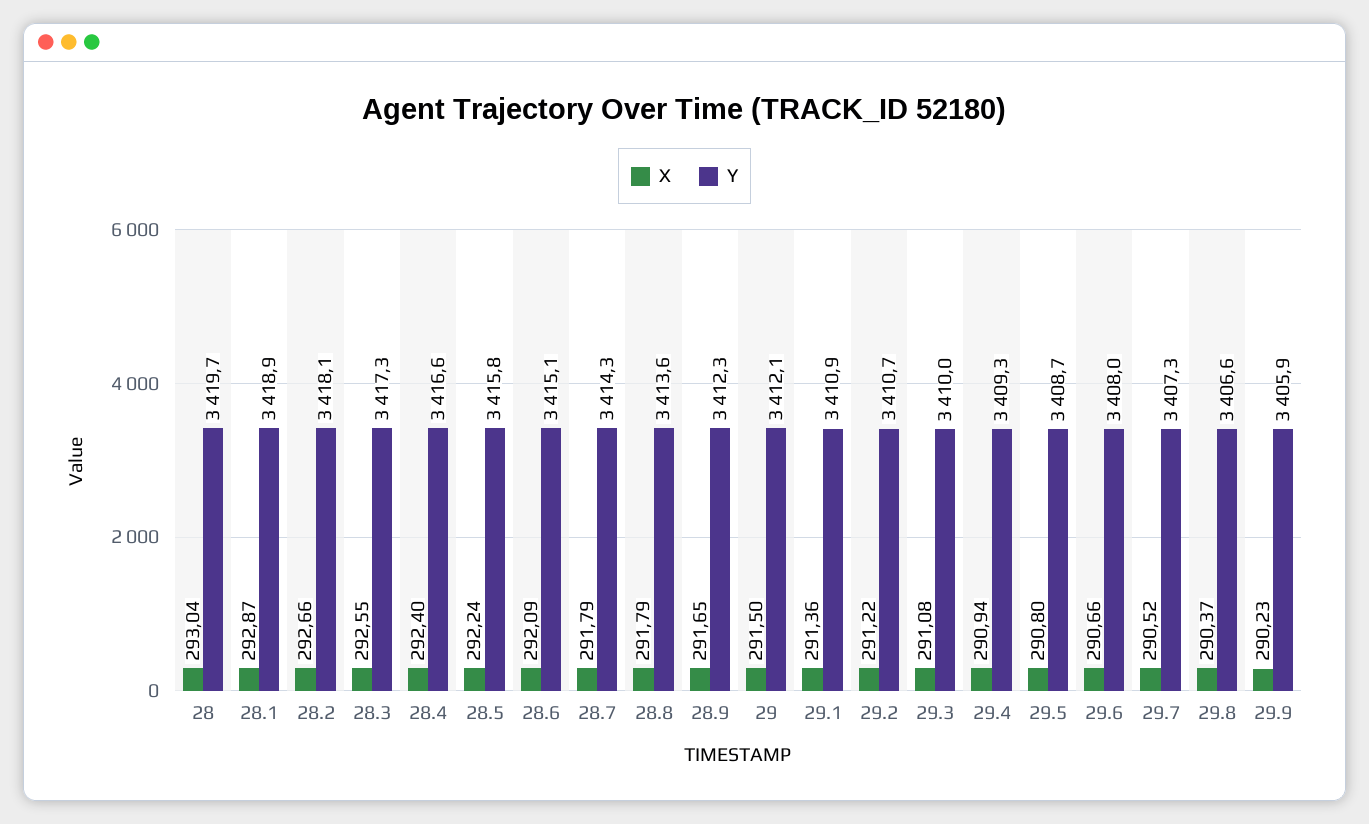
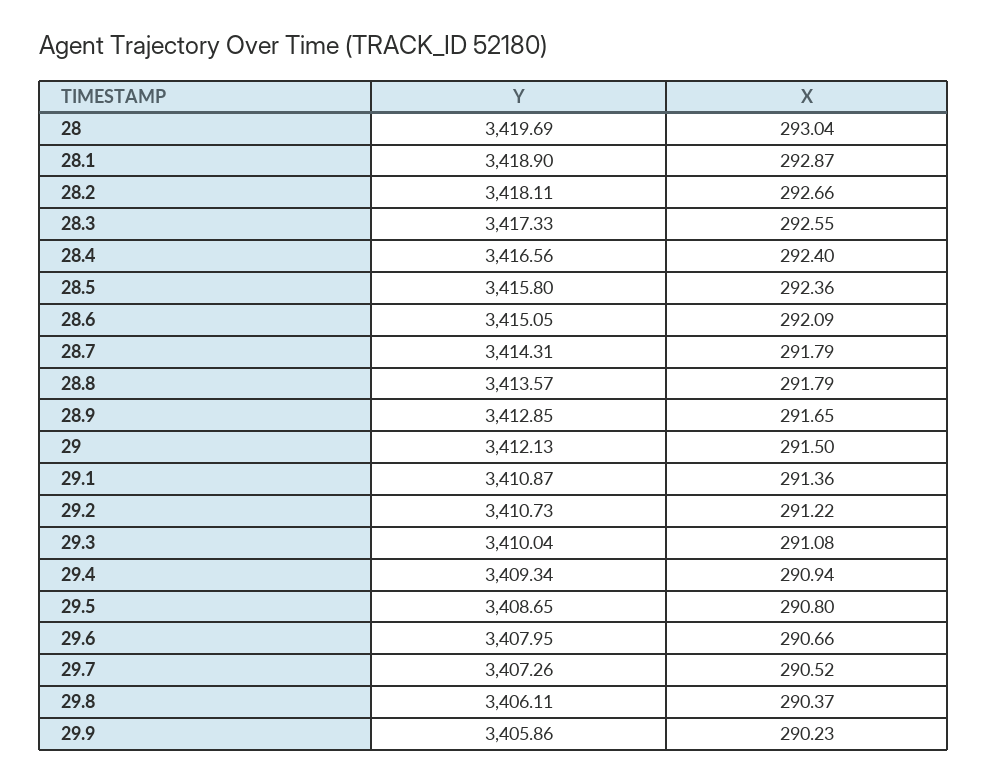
  {
    "X": {
      "28": 293.04,
      "28.1": 292.87,
      "28.2": 292.66,
      "28.3": 292.55,
      "28.4": 292.4,
-     "28.5": 292.24,
+     "28.5": 292.36,
      "28.6": 292.09,
      "28.7": 291.79,
      "28.8": 291.79,
      "28.9": 291.65,
      "29": 291.5,
      "29.1": 291.36,
      "29.2": 291.22,
      "29.3": 291.08,
      "29.4": 290.94,
      "29.5": 290.8,
      "29.6": 290.66,
      "29.7": 290.52,
      "29.8": 290.37,
      "29.9": 290.23
    },
    "Y": {
      "28": 3419.69,
      "28.1": 3418.9,
      "28.2": 3418.11,
      "28.3": 3417.33,
      "28.4": 3416.56,
      "28.5": 3415.8,
      "28.6": 3415.05,
      "28.7": 3414.31,
      "28.8": 3413.57,
-     "28.9": 3412.3,
+     "28.9": 3412.85,
      "29": 3412.13,
      "29.1": 3410.87,
      "29.2": 3410.73,
      "29.3": 3410.04,
      "29.4": 3409.34,
      "29.5": 3408.65,
      "29.6": 3407.95,
      "29.7": 3407.26,
-     "29.8": 3406.6,
+     "29.8": 3406.11,
      "29.9": 3405.86
    }
  }

